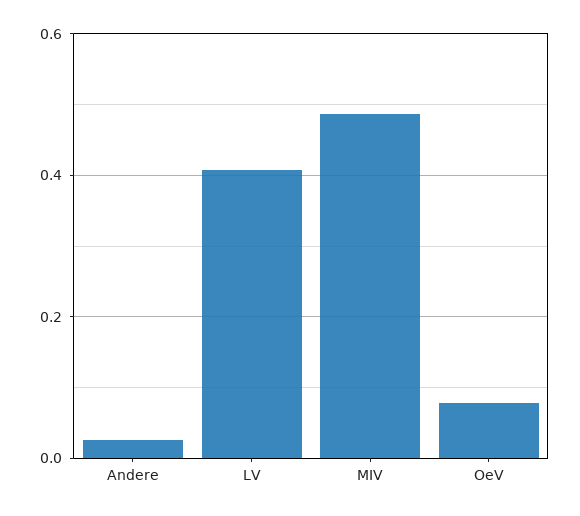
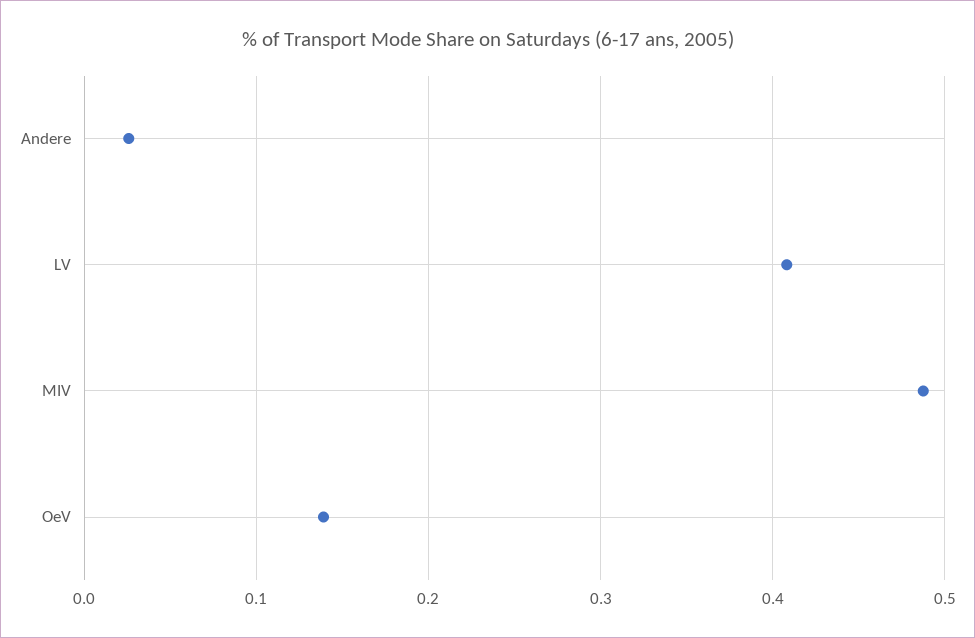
  {
    "Andere": 0.03,
    "LV": 0.41,
    "MIV": 0.49,
-   "OeV": 0.08
+   "OeV": 0.14
  }

